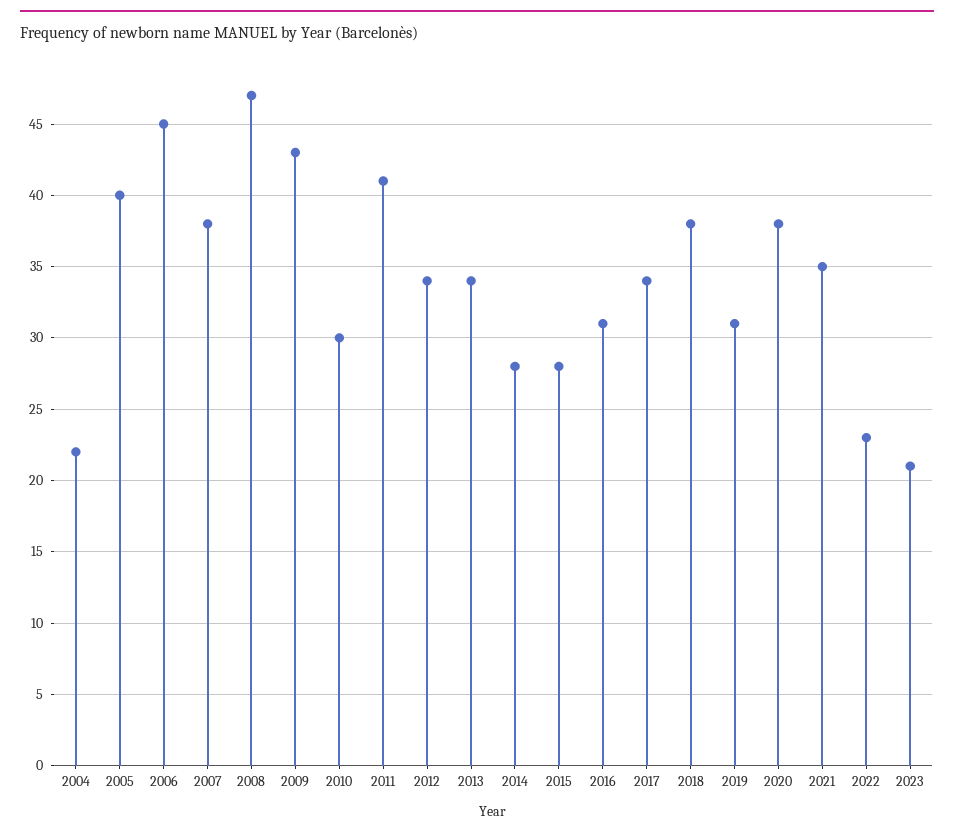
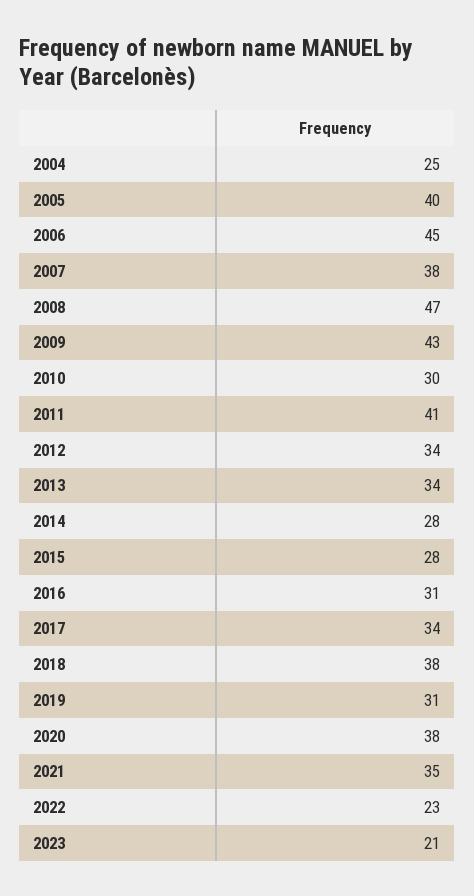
  {
-   "2004": 22,
+   "2004": 25,
    "2005": 40,
    "2006": 45,
    "2007": 38,
    "2008": 47,
    "2009": 43,
    "2010": 30,
    "2011": 41,
    "2012": 34,
    "2013": 34,
    "2014": 28,
    "2015": 28,
    "2016": 31,
    "2017": 34,
    "2018": 38,
    "2019": 31,
    "2020": 38,
    "2021": 35,
    "2022": 23,
    "2023": 21
  }

